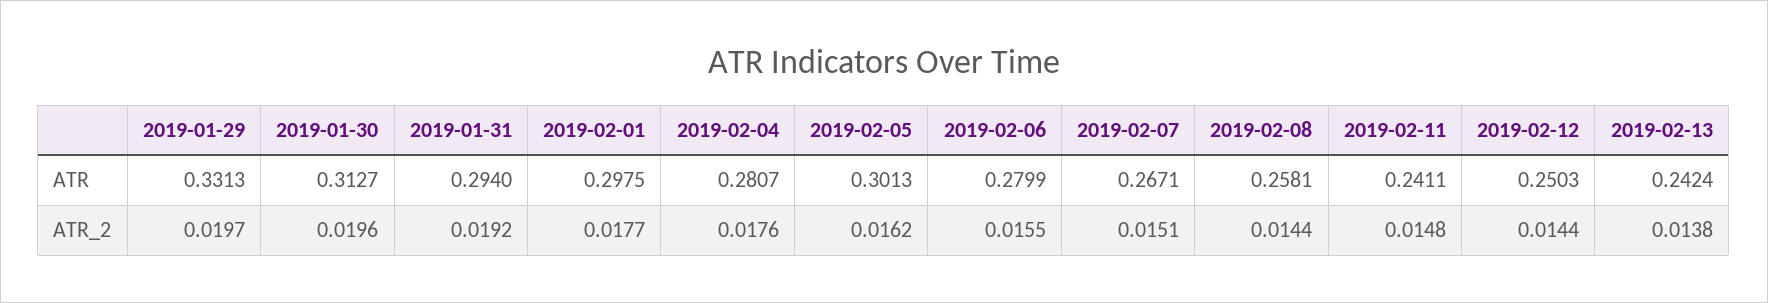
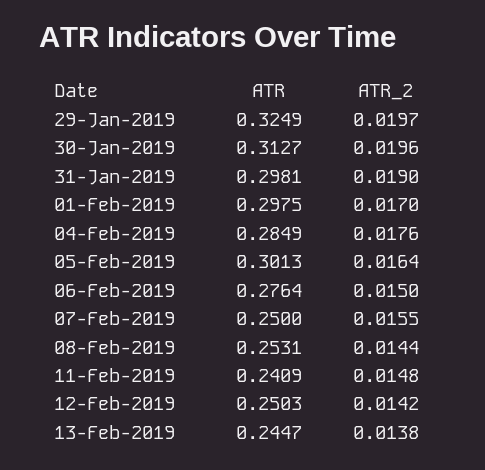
  {
    "2019-01-29": {
-     "ATR": 0.3313,
+     "ATR": 0.3249,
      "ATR_2": 0.0197
    },
    "2019-01-30": {
      "ATR": 0.3127,
      "ATR_2": 0.0196
    },
    "2019-01-31": {
-     "ATR": 0.294,
+     "ATR": 0.2981,
-     "ATR_2": 0.0192
+     "ATR_2": 0.019
    },
    "2019-02-01": {
      "ATR": 0.2975,
-     "ATR_2": 0.0177
+     "ATR_2": 0.017
    },
    "2019-02-04": {
-     "ATR": 0.2807,
+     "ATR": 0.2849,
      "ATR_2": 0.0176
    },
    "2019-02-05": {
      "ATR": 0.3013,
-     "ATR_2": 0.0162
+     "ATR_2": 0.0164
    },
    "2019-02-06": {
-     "ATR": 0.2799,
+     "ATR": 0.2764,
-     "ATR_2": 0.0155
+     "ATR_2": 0.015
    },
    "2019-02-07": {
-     "ATR": 0.2671,
+     "ATR": 0.25,
-     "ATR_2": 0.0151
+     "ATR_2": 0.0155
    },
    "2019-02-08": {
-     "ATR": 0.2581,
+     "ATR": 0.2531,
      "ATR_2": 0.0144
    },
    "2019-02-11": {
-     "ATR": 0.2411,
+     "ATR": 0.2409,
      "ATR_2": 0.0148
    },
    "2019-02-12": {
      "ATR": 0.2503,
-     "ATR_2": 0.0144
+     "ATR_2": 0.0142
    },
    "2019-02-13": {
-     "ATR": 0.2424,
+     "ATR": 0.2447,
      "ATR_2": 0.0138
    }
  }

